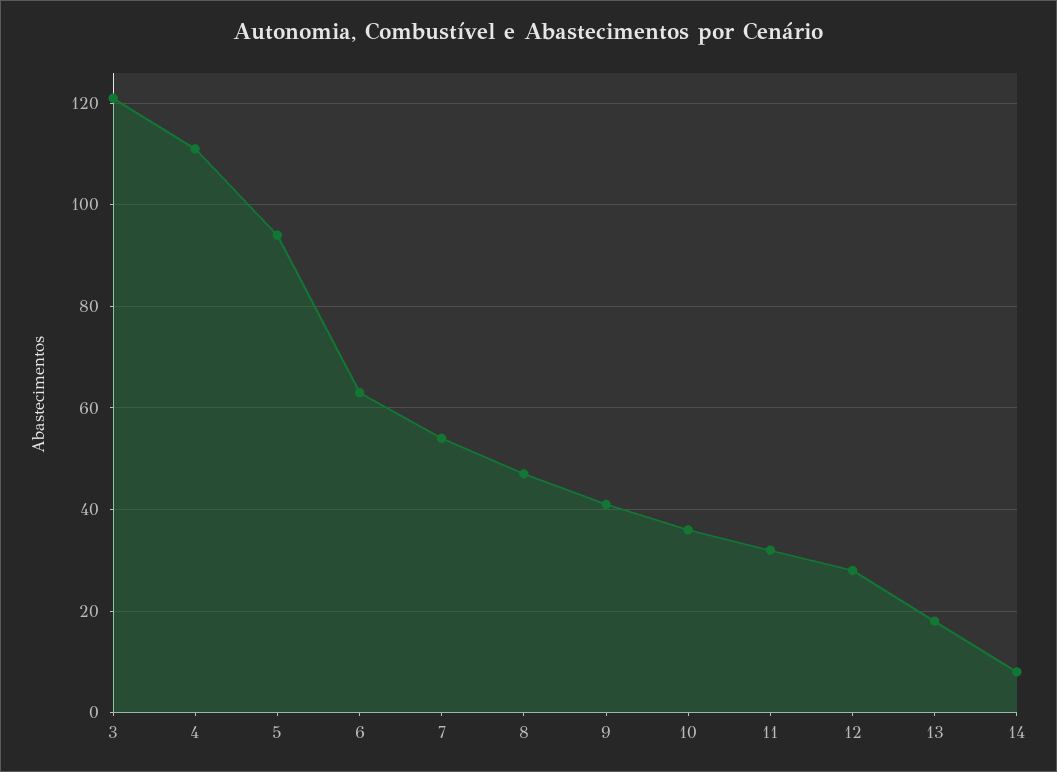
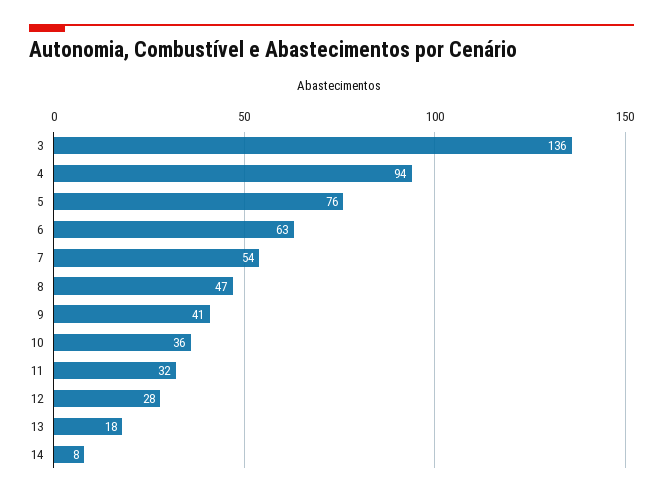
  {
-   "3": 120,
+   "3": 136,
-   "4": 110,
+   "4": 94,
-   "5": 95,
+   "5": 76,
    "6": 63,
    "7": 54,
    "8": 47,
    "9": 41,
    "10": 36,
    "11": 32,
    "12": 28,
    "13": 18,
    "14": 8
  }

